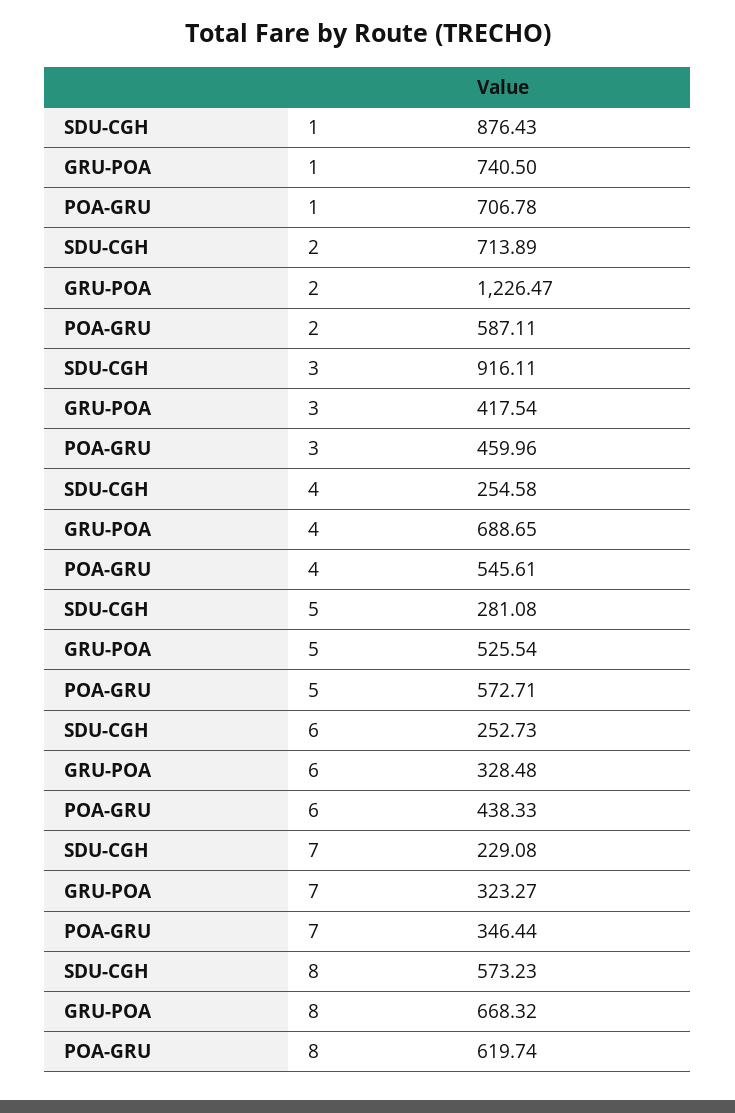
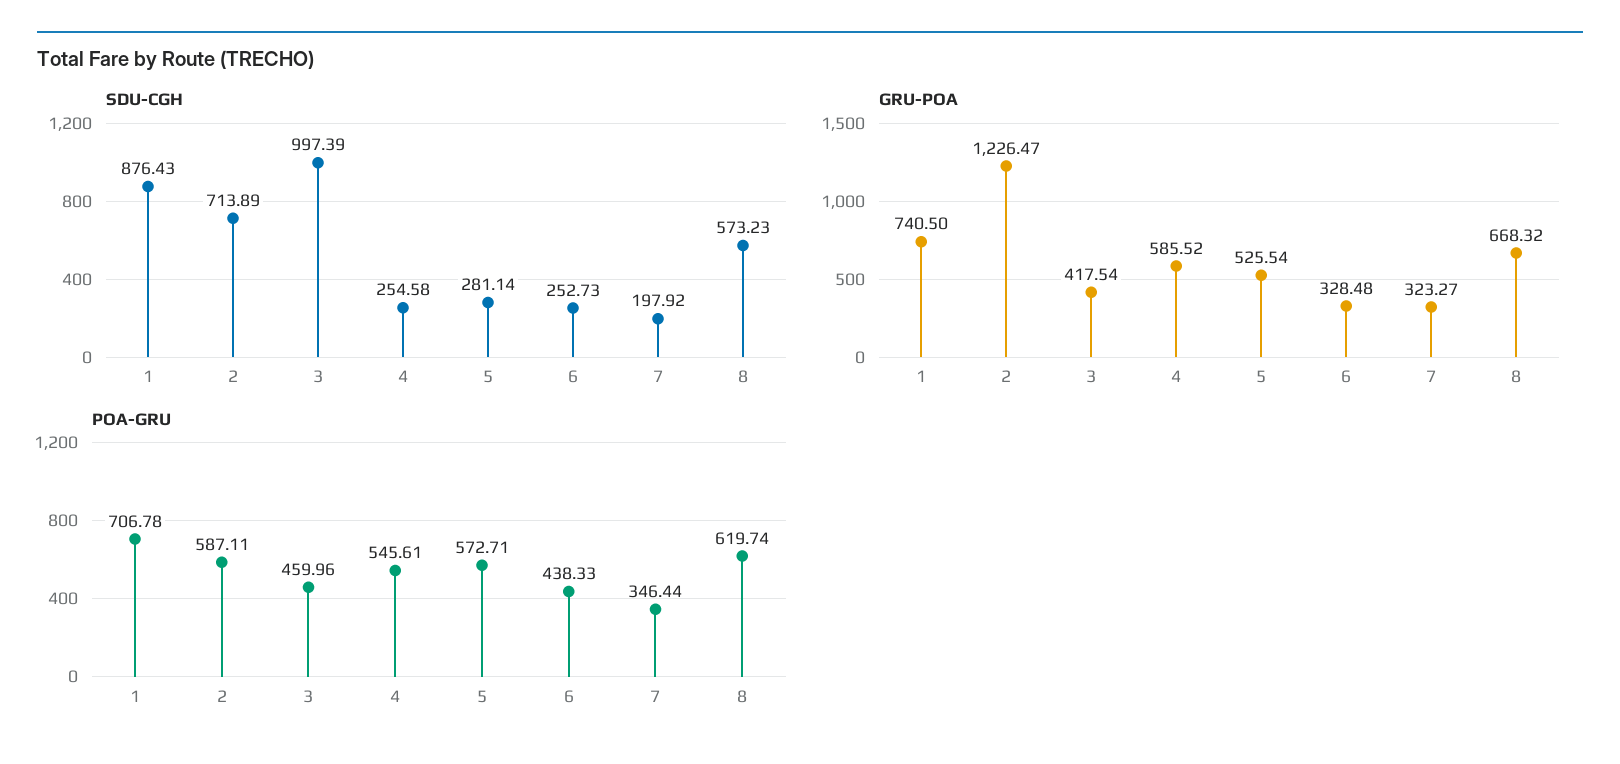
  {
    "SDU-CGH": {
      "1": 876.43,
      "2": 713.89,
-     "3": 916.11,
+     "3": 997.39,
      "4": 254.58,
-     "5": 281.08,
+     "5": 281.14,
      "6": 252.73,
-     "7": 229.08,
+     "7": 197.92,
      "8": 573.23
    },
    "GRU-POA": {
      "1": 740.5,
      "2": 1226.47,
      "3": 417.54,
-     "4": 688.65,
+     "4": 585.52,
      "5": 525.54,
      "6": 328.48,
      "7": 323.27,
      "8": 668.32
    },
    "POA-GRU": {
      "1": 706.78,
      "2": 587.11,
      "3": 459.96,
      "4": 545.61,
      "5": 572.71,
      "6": 438.33,
      "7": 346.44,
      "8": 619.74
    }
  }

